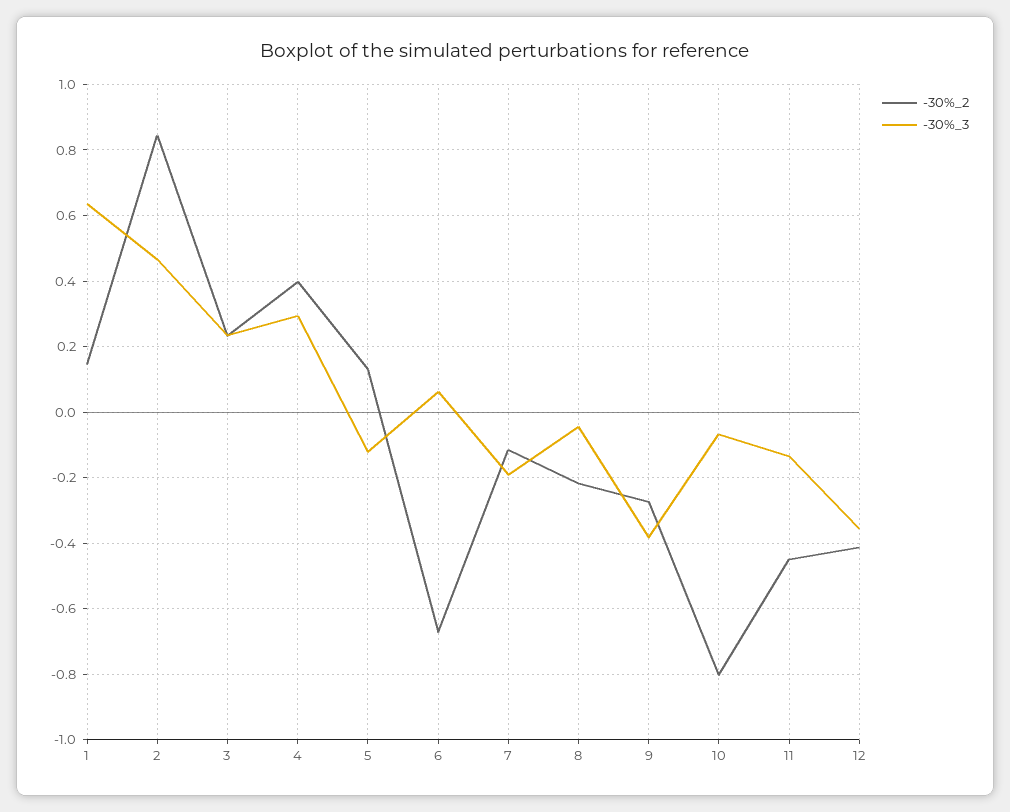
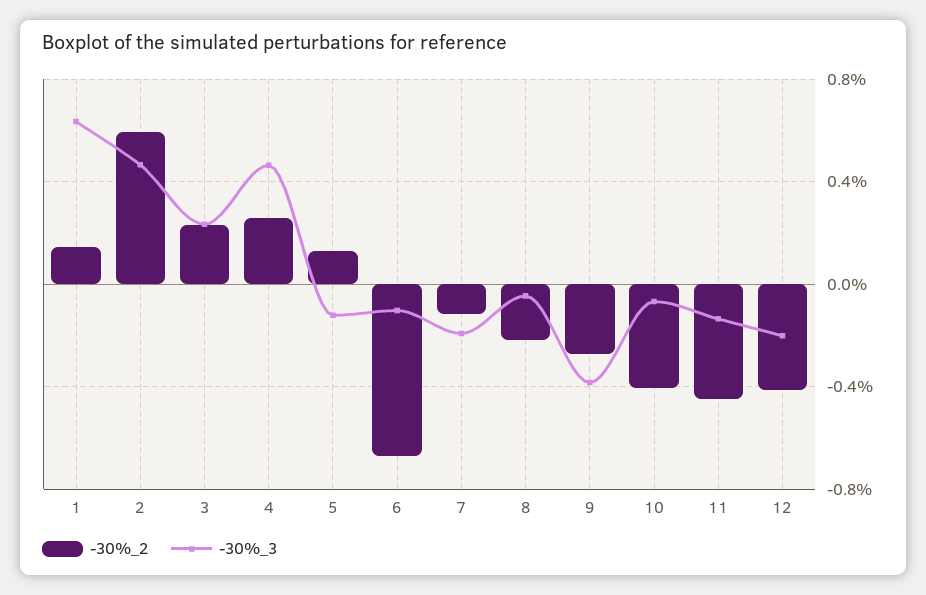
  {
    "-30%_2": {
      "1": 0.14,
-     "2": 0.84,
+     "2": 0.6,
      "3": 0.24,
-     "4": 0.4,
+     "4": 0.25,
      "5": 0.14,
      "6": -0.68,
      "7": -0.12,
      "8": -0.22,
      "9": -0.28,
-     "10": -0.8,
+     "10": -0.4,
      "11": -0.44,
      "12": -0.42
    },
    "-30%_3": {
      "1": 0.64,
      "2": 0.46,
      "3": 0.24,
-     "4": 0.3,
+     "4": 0.45,
      "5": -0.12,
-     "6": 0.06,
+     "6": -0.1,
      "7": -0.2,
      "8": -0.04,
      "9": -0.38,
      "10": -0.06,
      "11": -0.14,
-     "12": -0.36
+     "12": -0.2
    }
  }

